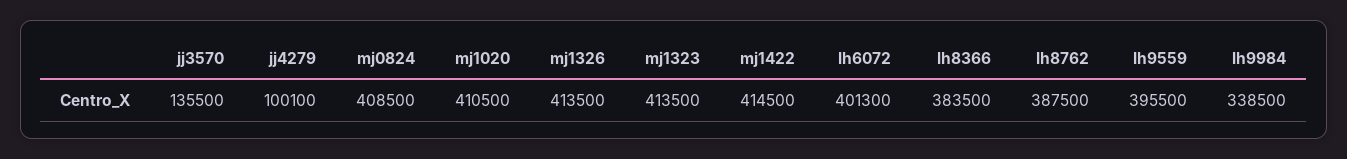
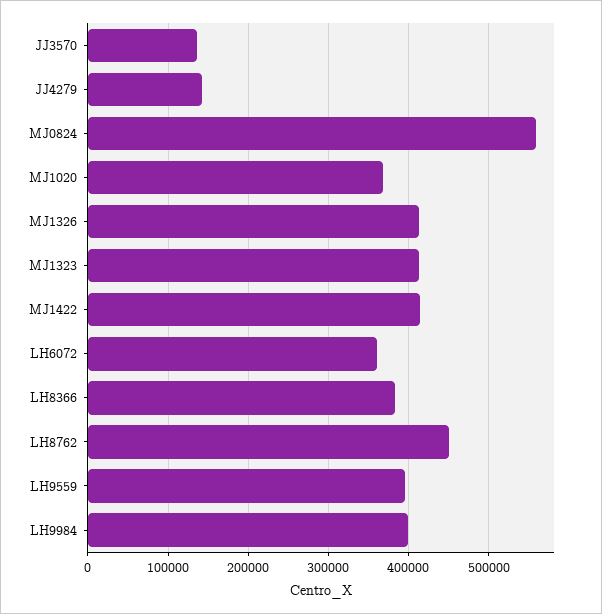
  {
    "jj3570": 135500,
-   "jj4279": 100100,
+   "jj4279": 140000,
-   "mj0824": 408500,
+   "mj0824": 560000,
-   "mj1020": 410500,
+   "mj1020": 370000,
    "mj1326": 413500,
    "mj1323": 413500,
    "mj1422": 414500,
-   "lh6072": 401300,
+   "lh6072": 360000,
    "lh8366": 383500,
-   "lh8762": 387500,
+   "lh8762": 450000,
    "lh9559": 395500,
-   "lh9984": 338500
+   "lh9984": 400000
  }

